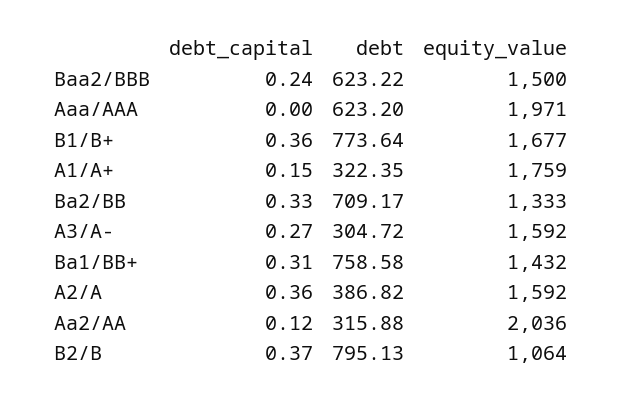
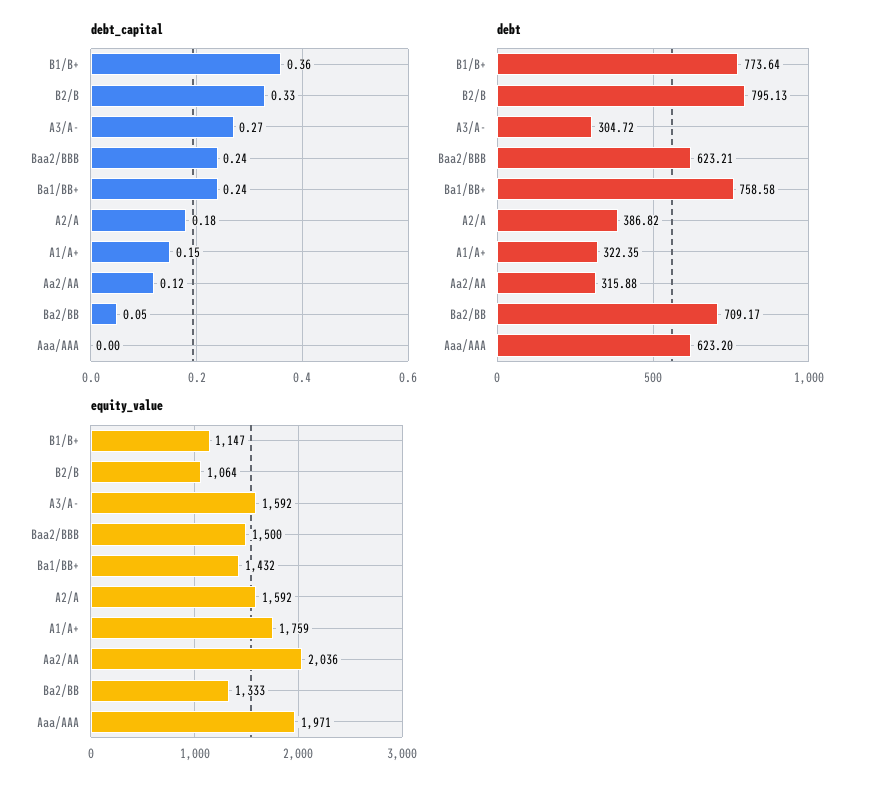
  {
    "debt_capital": {
      "Baa2/BBB": 0.24,
      "Aaa/AAA": 0,
      "B1/B+": 0.36,
      "A1/A+": 0.15,
-     "Ba2/BB": 0.33,
+     "Ba2/BB": 0.05,
      "A3/A-": 0.27,
-     "Ba1/BB+": 0.31,
+     "Ba1/BB+": 0.24,
-     "A2/A": 0.36,
+     "A2/A": 0.18,
      "Aa2/AA": 0.12,
-     "B2/B": 0.37
+     "B2/B": 0.33
    },
    "debt": {
-     "Baa2/BBB": 623.22,
+     "Baa2/BBB": 623.21,
      "Aaa/AAA": 623.2,
      "B1/B+": 773.64,
      "A1/A+": 322.35,
      "Ba2/BB": 709.17,
      "A3/A-": 304.72,
      "Ba1/BB+": 758.58,
      "A2/A": 386.82,
      "Aa2/AA": 315.88,
      "B2/B": 795.13
    },
    "equity_value": {
      "Baa2/BBB": 1500,
      "Aaa/AAA": 1971,
-     "B1/B+": 1677,
+     "B1/B+": 1147,
      "A1/A+": 1759,
      "Ba2/BB": 1333,
      "A3/A-": 1592,
      "Ba1/BB+": 1432,
      "A2/A": 1592,
      "Aa2/AA": 2036,
      "B2/B": 1064
    }
  }

